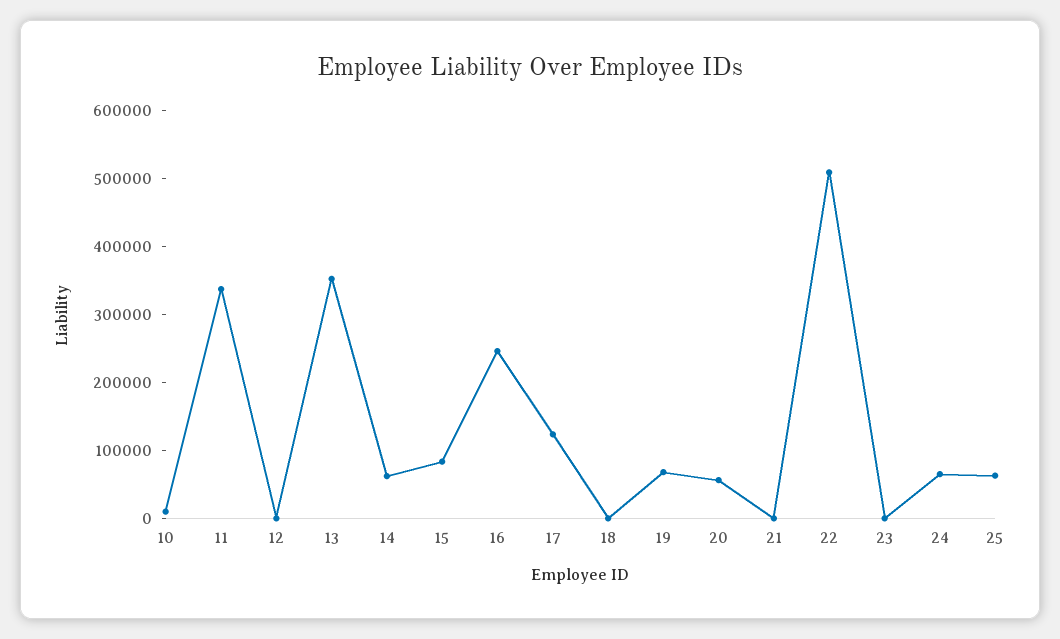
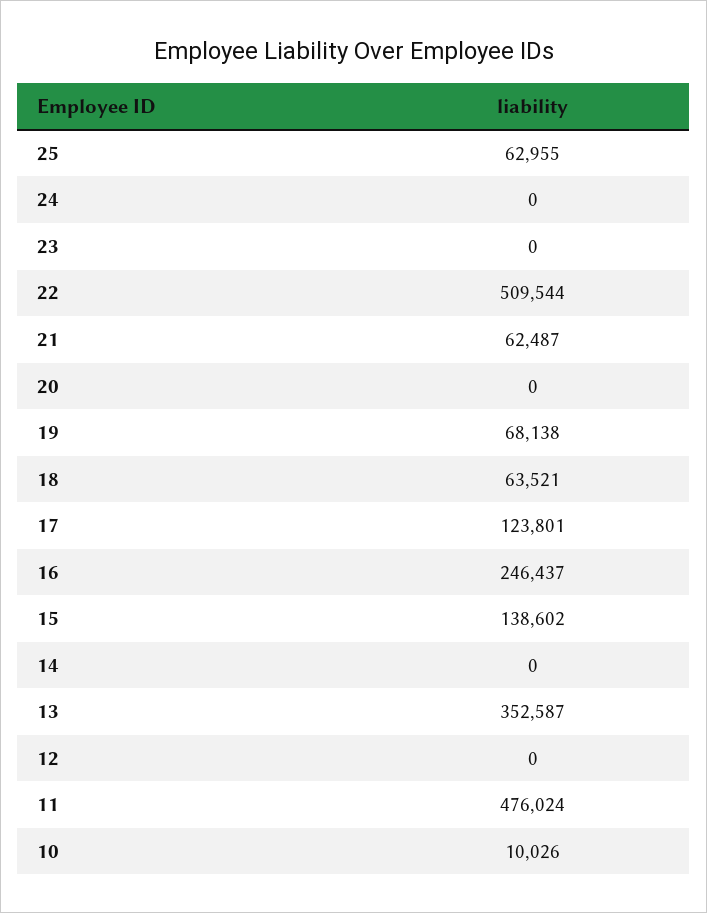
  {
    "10": 10026,
-   "11": 340000,
+   "11": 476024,
    "12": 0,
    "13": 352587,
-   "14": 60000,
+   "14": 0,
-   "15": 80000,
+   "15": 138602,
    "16": 246437,
    "17": 123801,
-   "18": 0,
+   "18": 63521,
    "19": 68138,
-   "20": 60000,
+   "20": 0,
-   "21": 0,
+   "21": 62487,
    "22": 509544,
    "23": 0,
-   "24": 60000,
+   "24": 0,
    "25": 62955
  }

